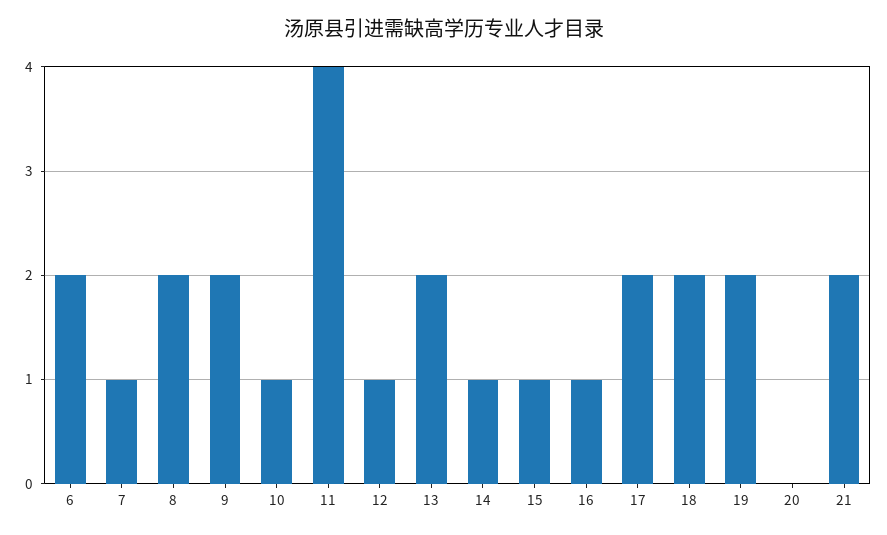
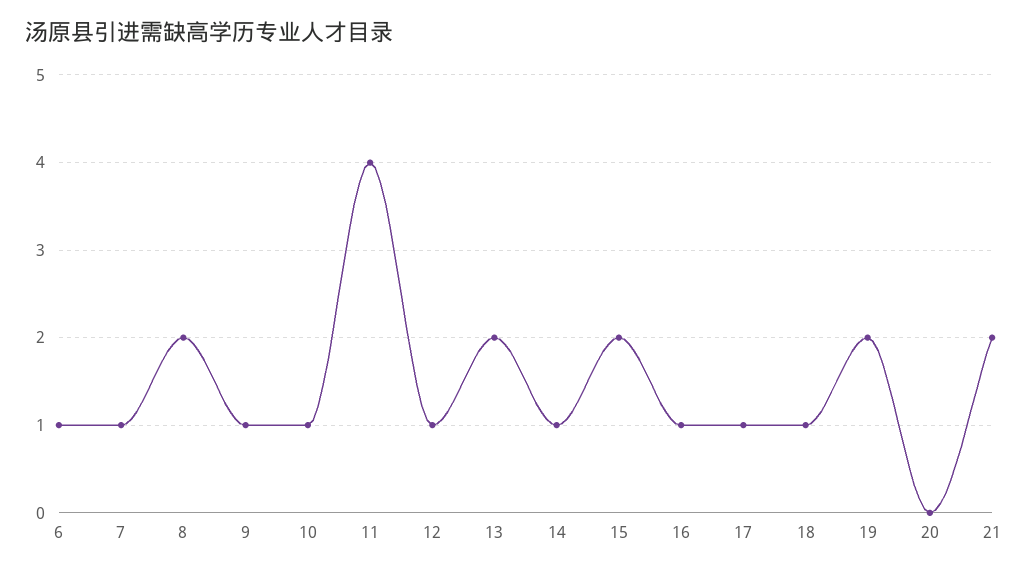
  {
-   "6": 2,
+   "6": 1,
    "7": 1,
    "8": 2,
-   "9": 2,
+   "9": 1,
    "10": 1,
    "11": 4,
    "12": 1,
    "13": 2,
    "14": 1,
-   "15": 1,
+   "15": 2,
    "16": 1,
-   "17": 2,
+   "17": 1,
-   "18": 2,
+   "18": 1,
    "19": 2,
    "20": 0,
    "21": 2
  }

